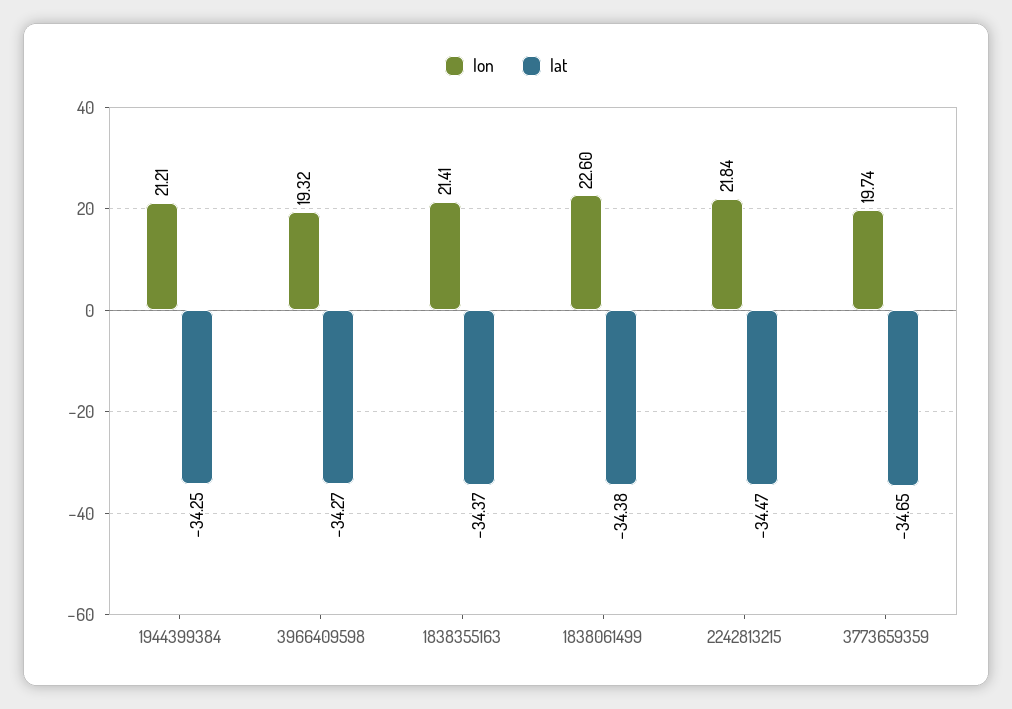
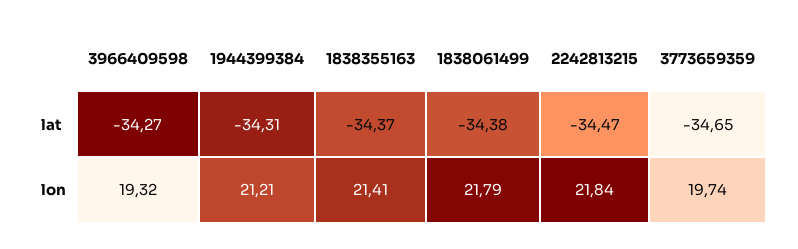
  {
    "lon": {
      "1944399384": 21.21,
      "3966409598": 19.32,
      "1838355163": 21.41,
-     "1838061499": 22.6,
+     "1838061499": 21.79,
      "2242813215": 21.84,
      "3773659359": 19.74
    },
    "lat": {
-     "1944399384": -34.25,
+     "1944399384": -34.31,
      "3966409598": -34.27,
      "1838355163": -34.37,
      "1838061499": -34.38,
      "2242813215": -34.47,
      "3773659359": -34.65
    }
  }

